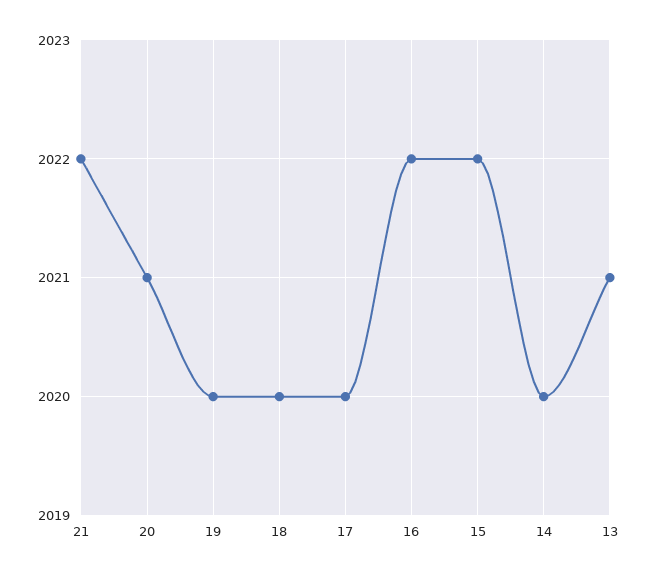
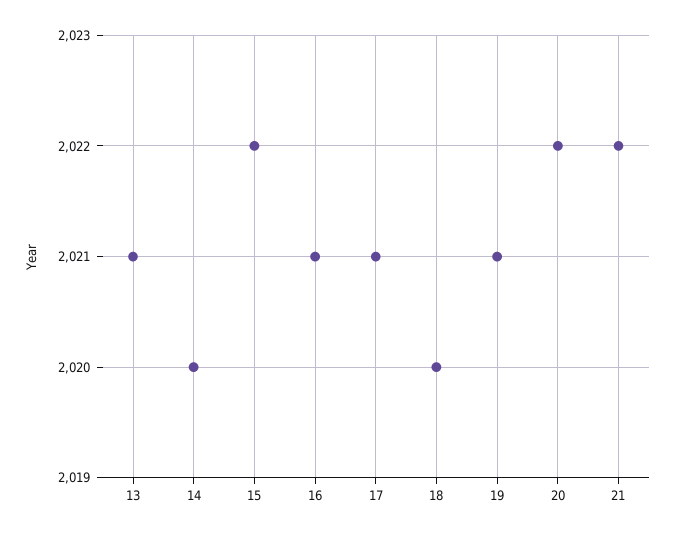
  {
    "21": 2022,
-   "20": 2021,
+   "20": 2022,
-   "19": 2020,
+   "19": 2021,
    "18": 2020,
-   "17": 2020,
+   "17": 2021,
-   "16": 2022,
+   "16": 2021,
    "15": 2022,
    "14": 2020,
    "13": 2021
  }

